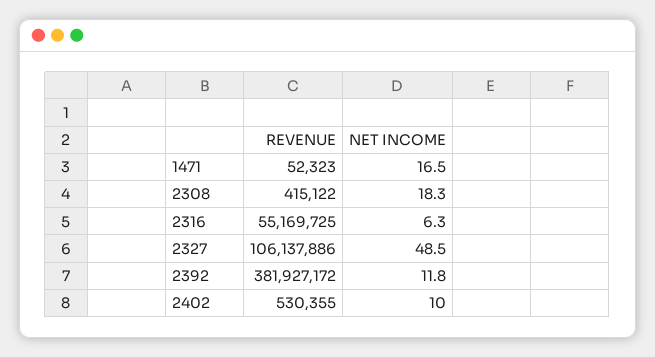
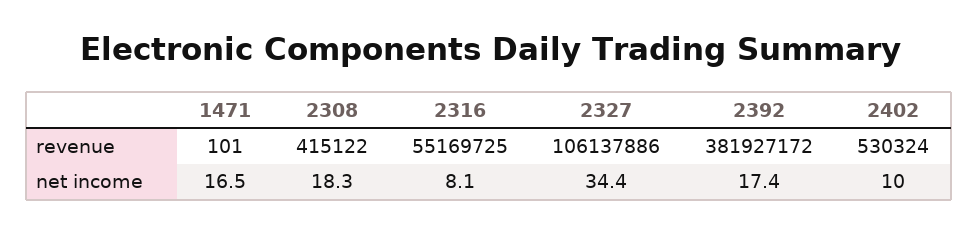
  {
    "REVENUE": {
-     "1471": 52323,
+     "1471": 101,
      "2308": 415122,
      "2316": 55169725,
      "2327": 106137886,
      "2392": 381927172,
-     "2402": 530355
+     "2402": 530324
    },
    "NET INCOME": {
      "1471": 16.5,
      "2308": 18.3,
-     "2316": 6.3,
+     "2316": 8.1,
-     "2327": 48.5,
+     "2327": 34.4,
-     "2392": 11.8,
+     "2392": 17.4,
      "2402": 10
    }
  }

